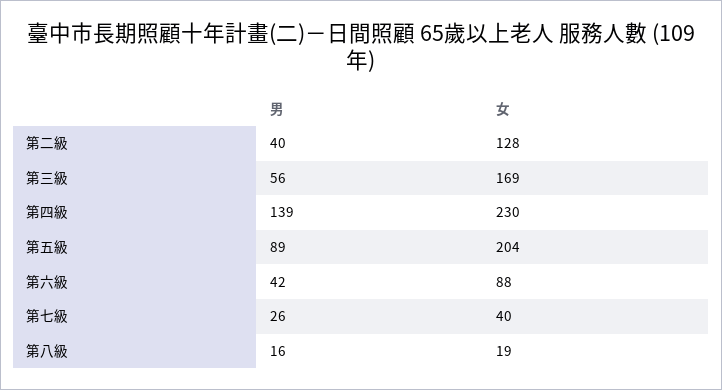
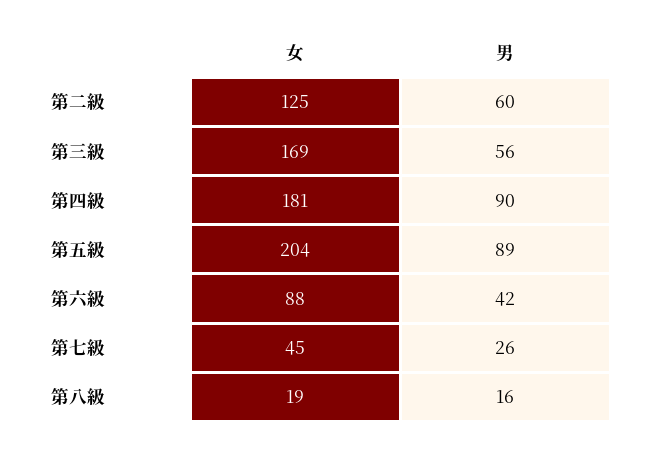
  {
    "男": {
-     "第二級": 40,
+     "第二級": 60,
      "第三級": 56,
-     "第四級": 139,
+     "第四級": 90,
      "第五級": 89,
      "第六級": 42,
      "第七級": 26,
      "第八級": 16
    },
    "女": {
-     "第二級": 128,
+     "第二級": 125,
      "第三級": 169,
-     "第四級": 230,
+     "第四級": 181,
      "第五級": 204,
      "第六級": 88,
-     "第七級": 40,
+     "第七級": 45,
      "第八級": 19
    }
  }

